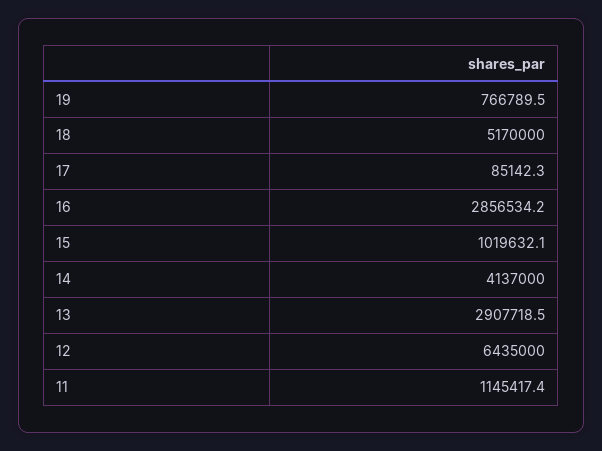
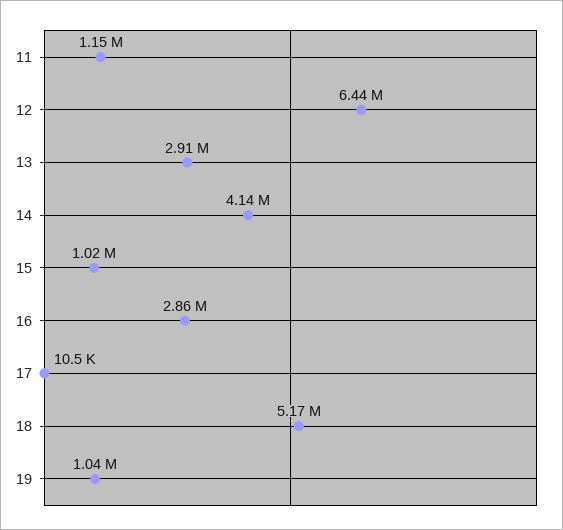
  {
-   "19": 766789.5,
+   "19": 1040000,
    "18": 5170000,
-   "17": 85142.3,
+   "17": 10500,
    "16": 2856534.2,
    "15": 1019632.1,
    "14": 4137000,
    "13": 2907718.5,
    "12": 6435000,
    "11": 1145417.4
  }

